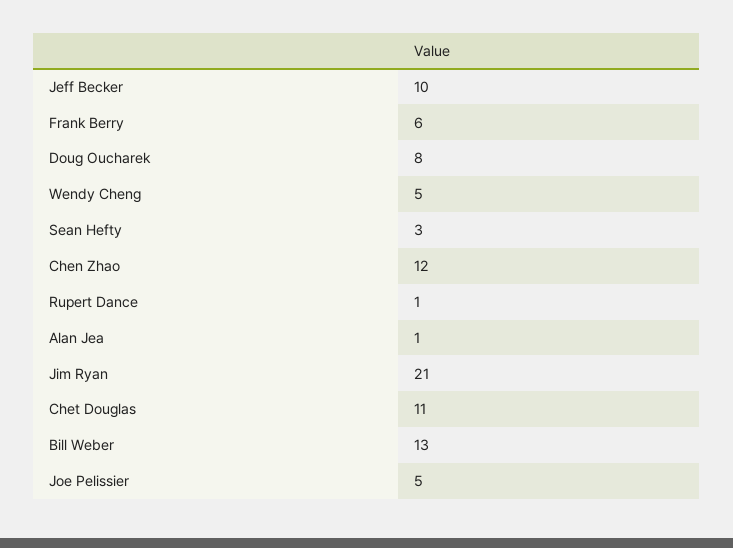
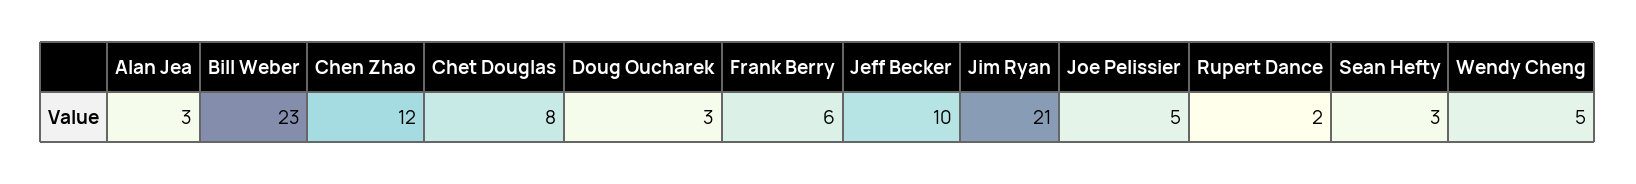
  {
    "Jeff Becker": 10,
    "Frank Berry": 6,
-   "Doug Oucharek": 8,
+   "Doug Oucharek": 3,
    "Wendy Cheng": 5,
    "Sean Hefty": 3,
    "Chen Zhao": 12,
-   "Rupert Dance": 1,
+   "Rupert Dance": 2,
-   "Alan Jea": 1,
+   "Alan Jea": 3,
    "Jim Ryan": 21,
-   "Chet Douglas": 11,
+   "Chet Douglas": 8,
-   "Bill Weber": 13,
+   "Bill Weber": 23,
    "Joe Pelissier": 5
  }

